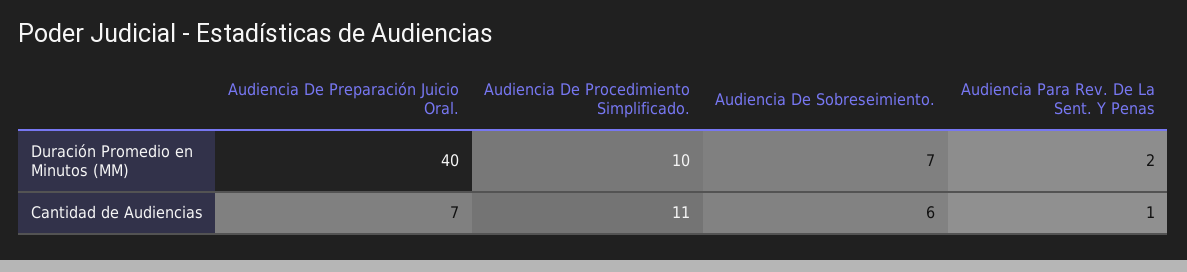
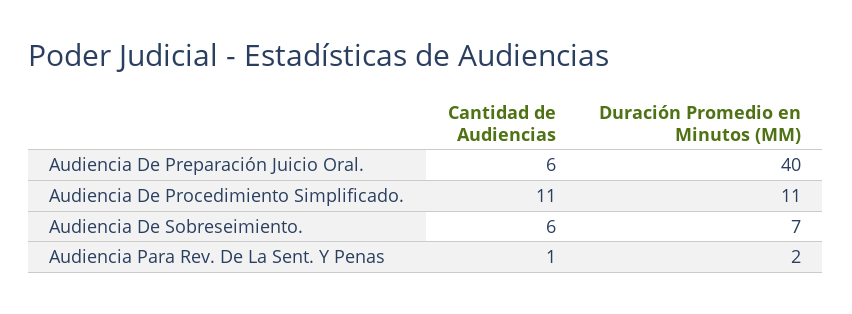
  {
    "Audiencia De Preparación Juicio Oral.": {
      "Duración Promedio en Minutos (MM)": 40,
-     "Cantidad de Audiencias": 7
+     "Cantidad de Audiencias": 6
    },
    "Audiencia De Procedimiento Simplificado.": {
-     "Duración Promedio en Minutos (MM)": 10,
+     "Duración Promedio en Minutos (MM)": 11,
      "Cantidad de Audiencias": 11
    },
    "Audiencia De Sobreseimiento.": {
      "Duración Promedio en Minutos (MM)": 7,
      "Cantidad de Audiencias": 6
    },
    "Audiencia Para Rev. De La Sent. Y Penas": {
      "Duración Promedio en Minutos (MM)": 2,
      "Cantidad de Audiencias": 1
    }
  }

